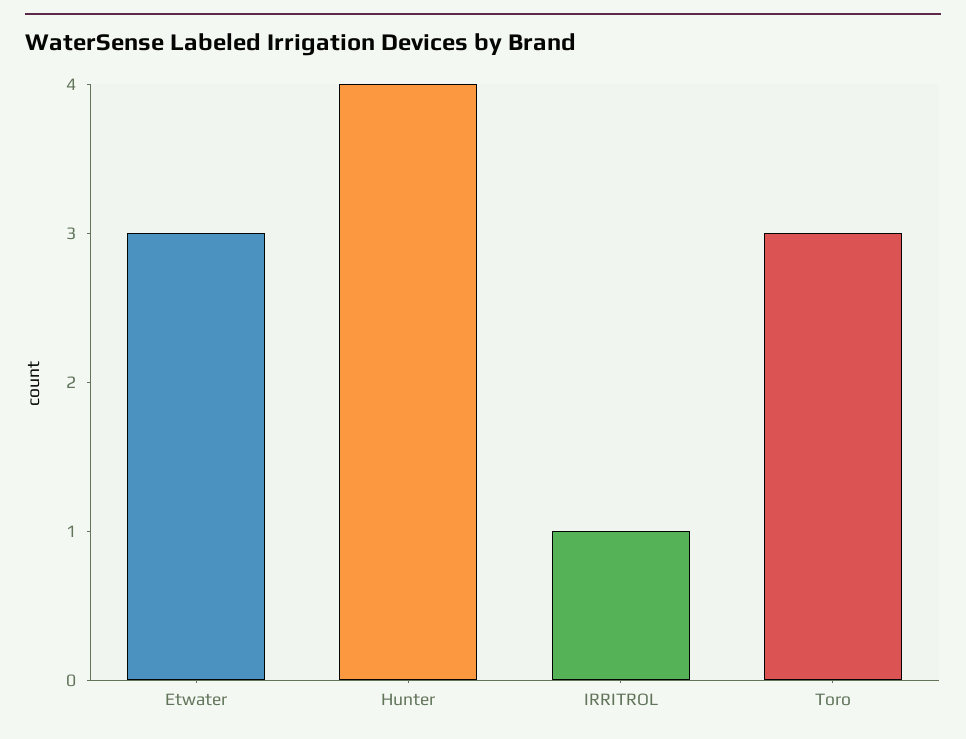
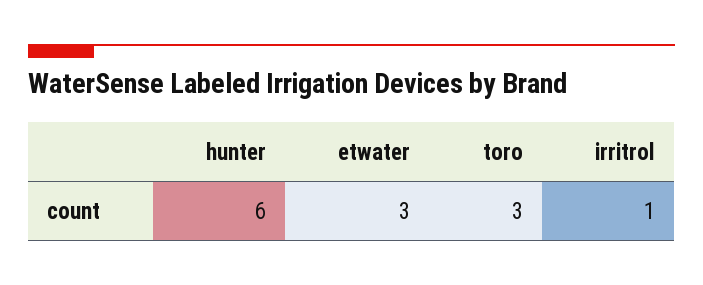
  {
    "Etwater": 3,
-   "Hunter": 4,
+   "Hunter": 6,
    "IRRITROL": 1,
    "Toro": 3
  }

